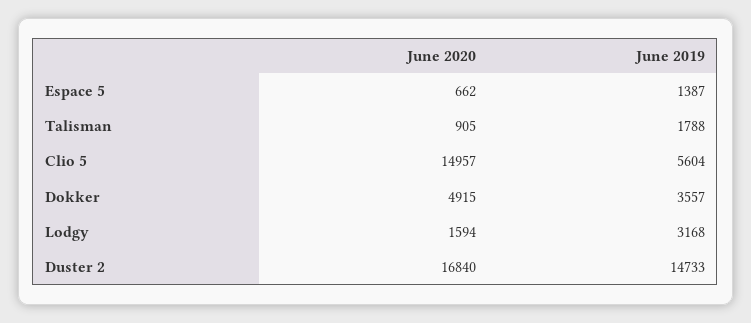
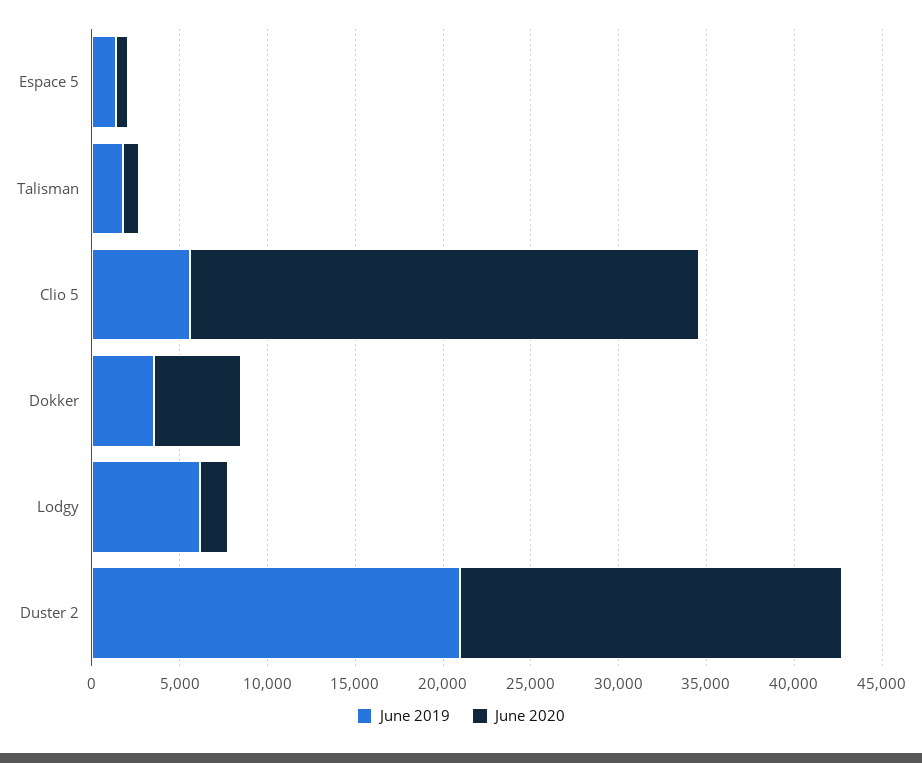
  {
    "June 2020": {
      "Espace 5": 662,
      "Talisman": 905,
-     "Clio 5": 14957,
+     "Clio 5": 29000,
      "Dokker": 4915,
      "Lodgy": 1594,
-     "Duster 2": 16840
+     "Duster 2": 22000
    },
    "June 2019": {
      "Espace 5": 1387,
      "Talisman": 1788,
      "Clio 5": 5604,
      "Dokker": 3557,
-     "Lodgy": 3168,
+     "Lodgy": 6000,
-     "Duster 2": 14733
+     "Duster 2": 21000
    }
  }

